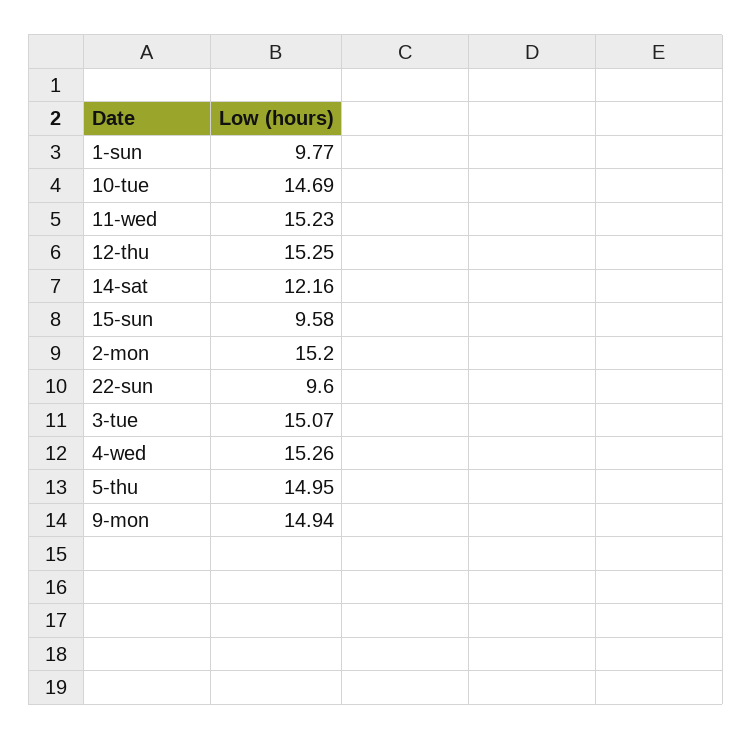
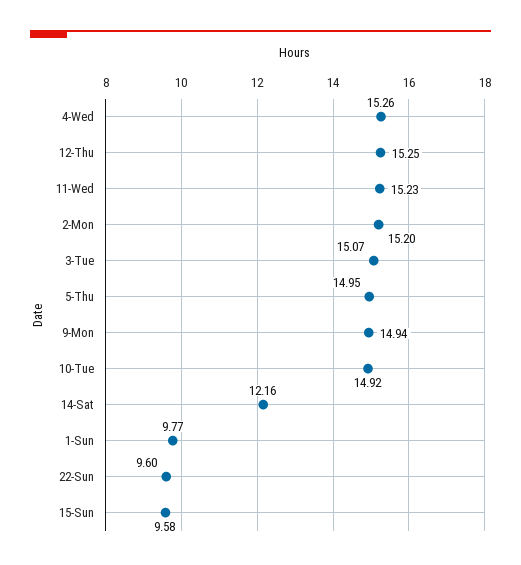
  {
    "1-sun": 9.77,
-   "10-tue": 14.69,
+   "10-tue": 14.92,
    "11-wed": 15.23,
    "12-thu": 15.25,
    "14-sat": 12.16,
    "15-sun": 9.58,
    "2-mon": 15.2,
    "22-sun": 9.6,
    "3-tue": 15.07,
    "4-wed": 15.26,
    "5-thu": 14.95,
    "9-mon": 14.94
  }

